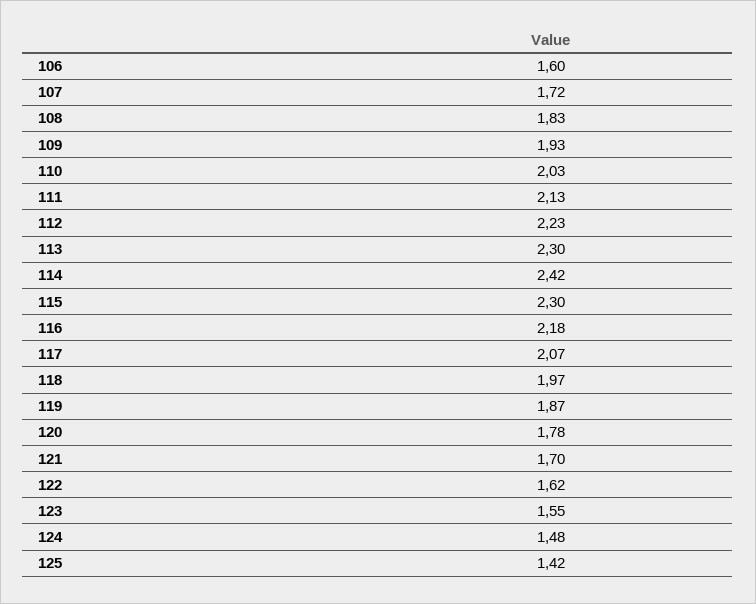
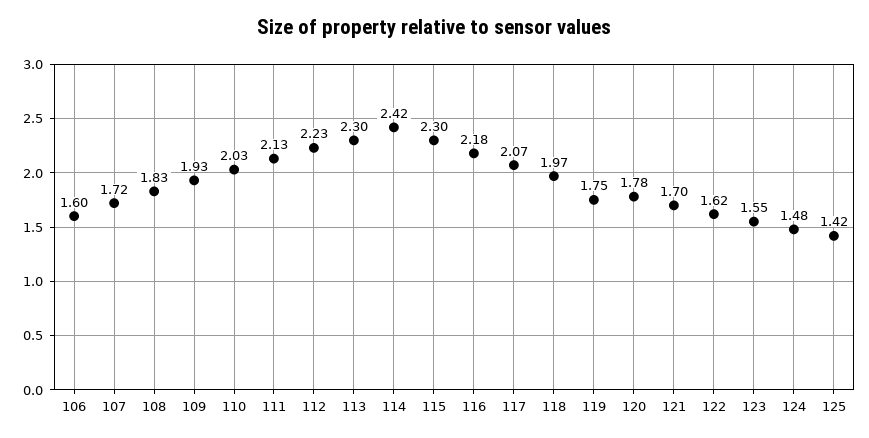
  {
    "106": 1.6,
    "107": 1.72,
    "108": 1.83,
    "109": 1.93,
    "110": 2.03,
    "111": 2.13,
    "112": 2.23,
    "113": 2.3,
    "114": 2.42,
    "115": 2.3,
    "116": 2.18,
    "117": 2.07,
    "118": 1.97,
-   "119": 1.87,
+   "119": 1.75,
    "120": 1.78,
    "121": 1.7,
    "122": 1.62,
    "123": 1.55,
    "124": 1.48,
    "125": 1.42
  }

